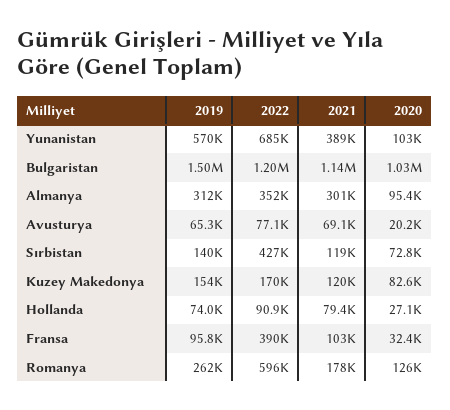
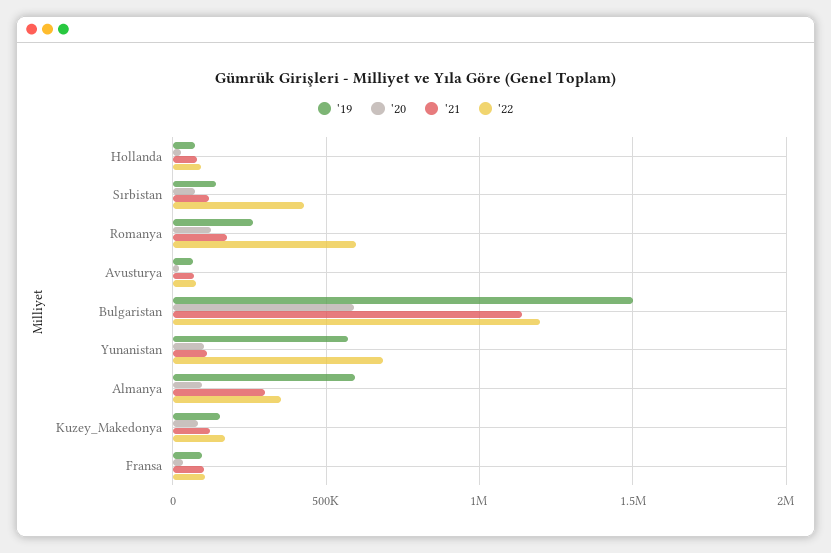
  {
    "2019": {
      "Yunanistan": 570000,
      "Bulgaristan": 1500000,
-     "Almanya": 312000,
+     "Almanya": 600000,
      "Avusturya": 65300,
      "Sırbistan": 140000,
      "Kuzey Makedonya": 154000,
      "Hollanda": 74000,
      "Fransa": 95800,
      "Romanya": 262000
    },
    "2022": {
      "Yunanistan": 685000,
      "Bulgaristan": 1200000,
      "Almanya": 352000,
      "Avusturya": 77100,
      "Sırbistan": 427000,
      "Kuzey Makedonya": 170000,
      "Hollanda": 90900,
-     "Fransa": 390000,
+     "Fransa": 100000,
      "Romanya": 596000
    },
    "2021": {
-     "Yunanistan": 389000,
+     "Yunanistan": 100000,
      "Bulgaristan": 1140000,
      "Almanya": 301000,
      "Avusturya": 69100,
      "Sırbistan": 119000,
      "Kuzey Makedonya": 120000,
      "Hollanda": 79400,
      "Fransa": 103000,
      "Romanya": 178000
    },
    "2020": {
      "Yunanistan": 103000,
-     "Bulgaristan": 1030000,
+     "Bulgaristan": 600000,
      "Almanya": 95400,
      "Avusturya": 20200,
      "Sırbistan": 72800,
      "Kuzey Makedonya": 82600,
      "Hollanda": 27100,
      "Fransa": 32400,
      "Romanya": 126000
    }
  }

